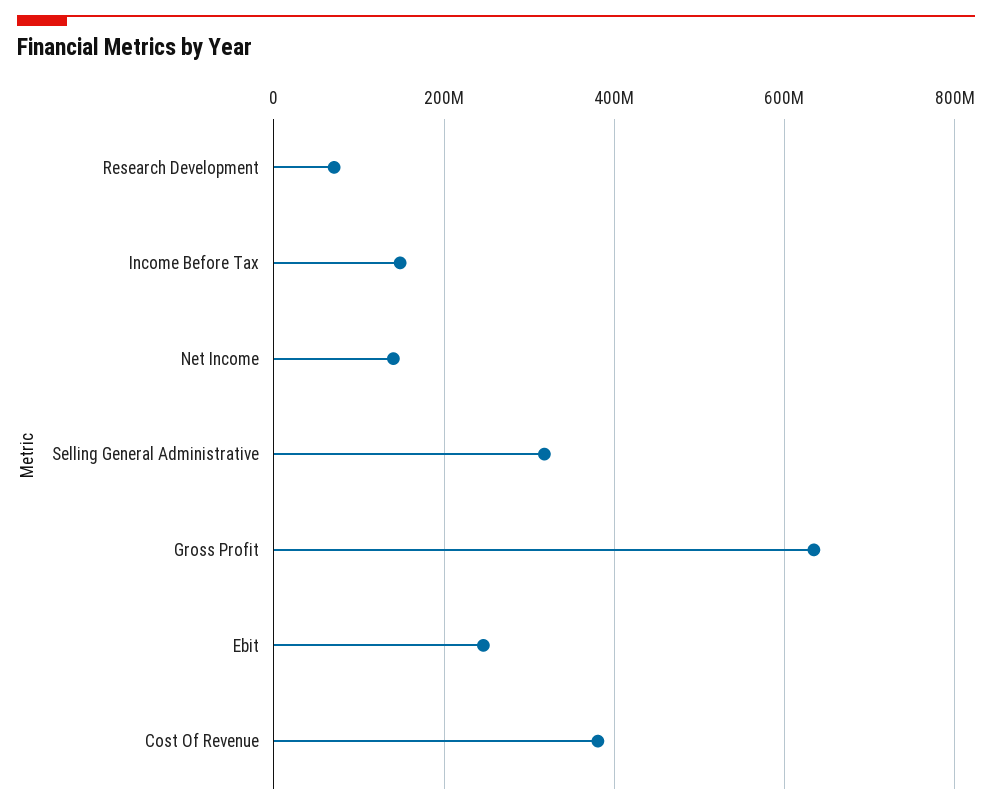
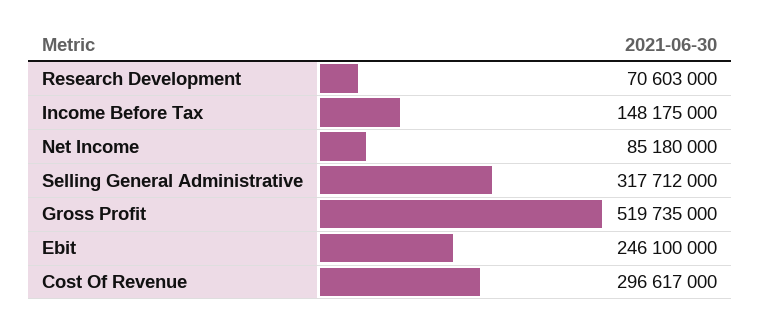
  {
    "Research Development": 70603000,
    "Income Before Tax": 148175000,
-   "Net Income": 140000000,
+   "Net Income": 85180000,
    "Selling General Administrative": 317712000,
-   "Gross Profit": 640000000,
+   "Gross Profit": 519735000,
    "Ebit": 246100000,
-   "Cost Of Revenue": 380000000
+   "Cost Of Revenue": 296617000
  }

